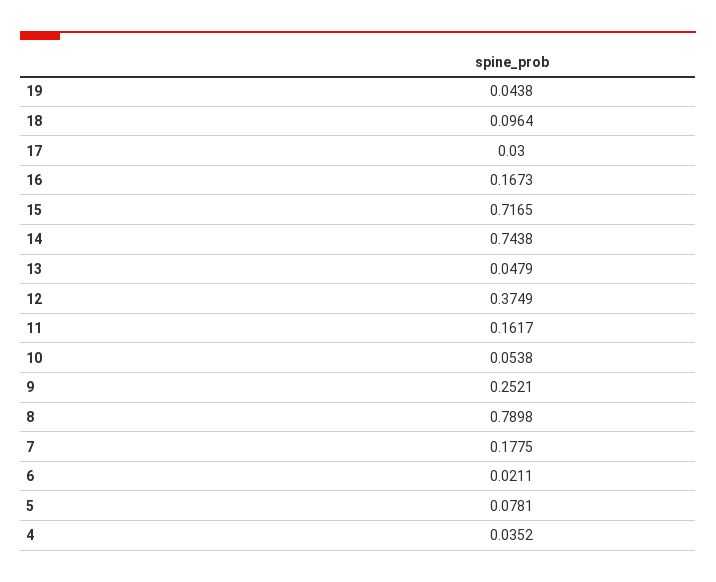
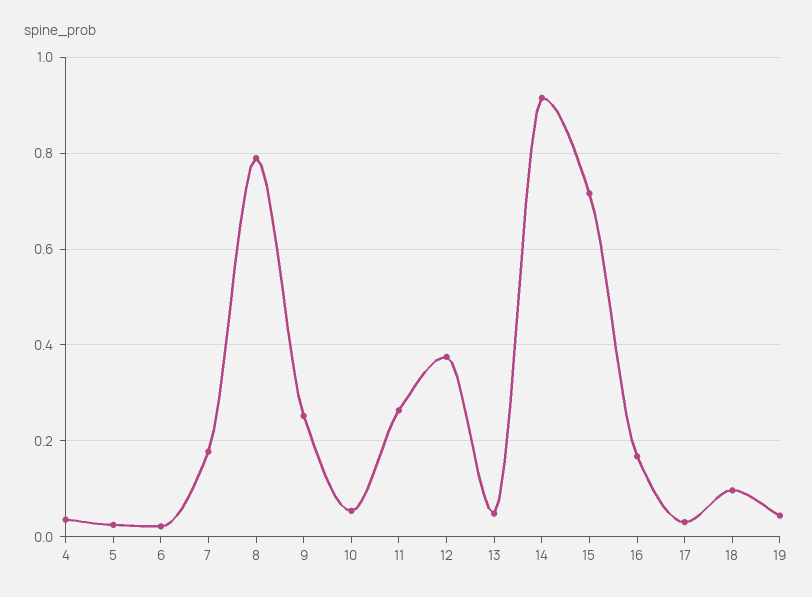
  {
    "19": 0.0438,
    "18": 0.0964,
    "17": 0.03,
    "16": 0.1673,
    "15": 0.7165,
-   "14": 0.7438,
+   "14": 0.92,
    "13": 0.0479,
    "12": 0.3749,
-   "11": 0.1617,
+   "11": 0.26,
    "10": 0.0538,
    "9": 0.2521,
    "8": 0.7898,
    "7": 0.1775,
    "6": 0.0211,
-   "5": 0.0781,
+   "5": 0.02,
    "4": 0.0352
  }

